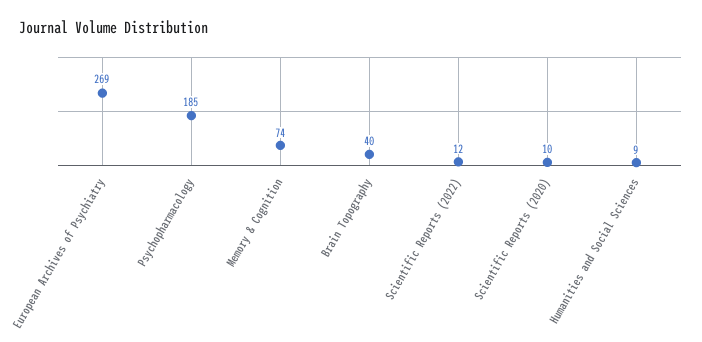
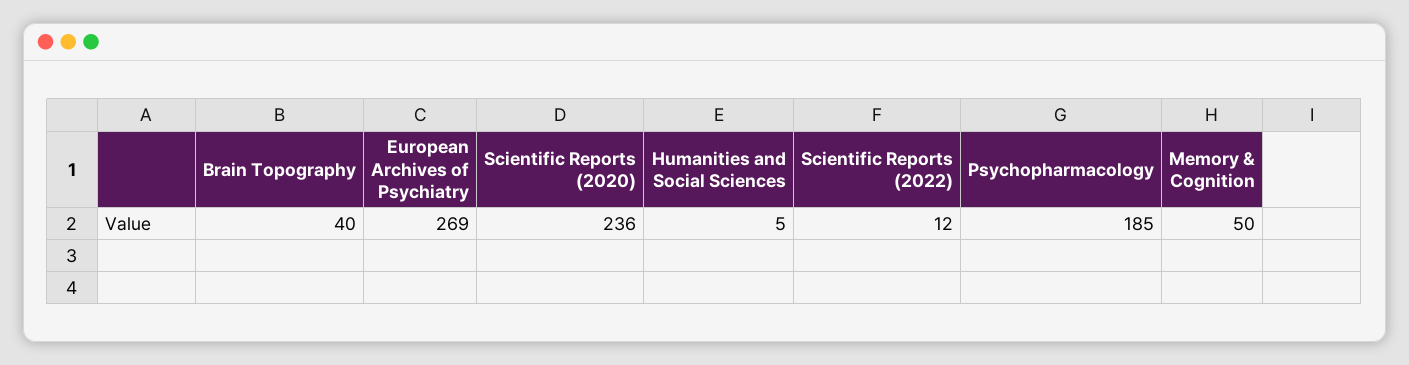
  {
    "European Archives of Psychiatry": 269,
    "Psychopharmacology": 185,
-   "Memory & Cognition": 74,
+   "Memory & Cognition": 50,
    "Brain Topography": 40,
    "Scientific Reports (2022)": 12,
-   "Scientific Reports (2020)": 10,
+   "Scientific Reports (2020)": 236,
-   "Humanities and Social Sciences": 9
+   "Humanities and Social Sciences": 5
  }

